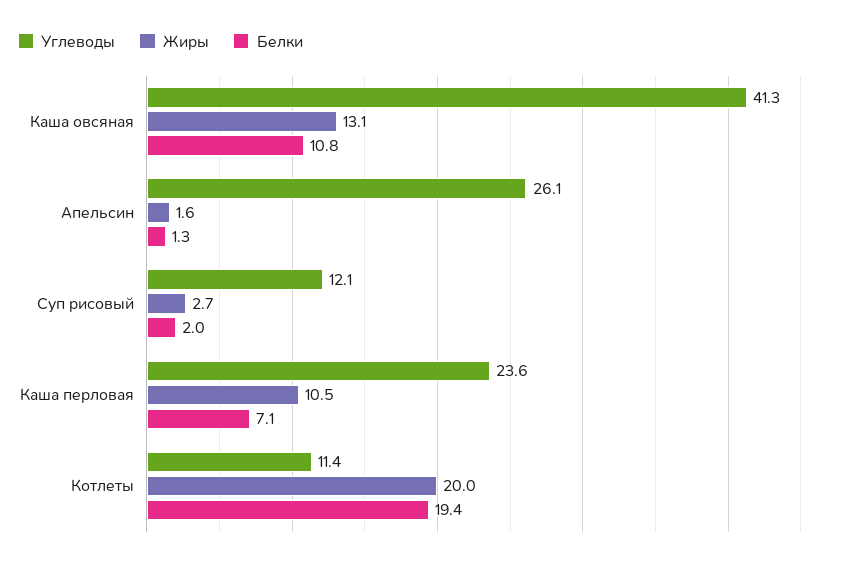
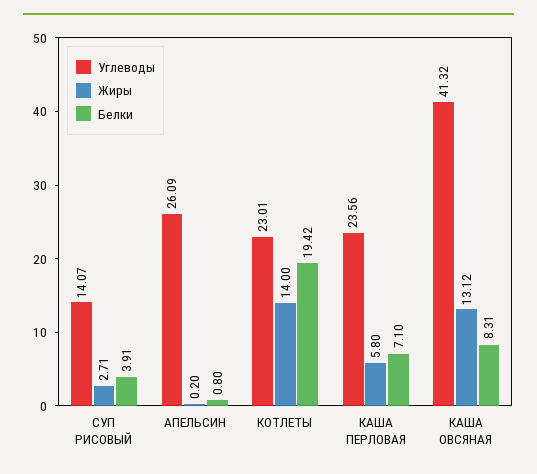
  {
    "Углеводы": {
      "Каша овсяная": 41.32,
      "Апельсин": 26.09,
-     "Суп рисовый": 12.1,
+     "Суп рисовый": 14.07,
      "Каша перловая": 23.56,
-     "Котлеты": 11.4
+     "Котлеты": 23.01
    },
    "Жиры": {
      "Каша овсяная": 13.12,
-     "Апельсин": 1.6,
+     "Апельсин": 0.2,
      "Суп рисовый": 2.71,
-     "Каша перловая": 10.5,
+     "Каша перловая": 5.8,
-     "Котлеты": 20
+     "Котлеты": 14
    },
    "Белки": {
-     "Каша овсяная": 10.8,
+     "Каша овсяная": 8.31,
-     "Апельсин": 1.3,
+     "Апельсин": 0.8,
-     "Суп рисовый": 2,
+     "Суп рисовый": 3.91,
      "Каша перловая": 7.1,
      "Котлеты": 19.42
    }
  }

